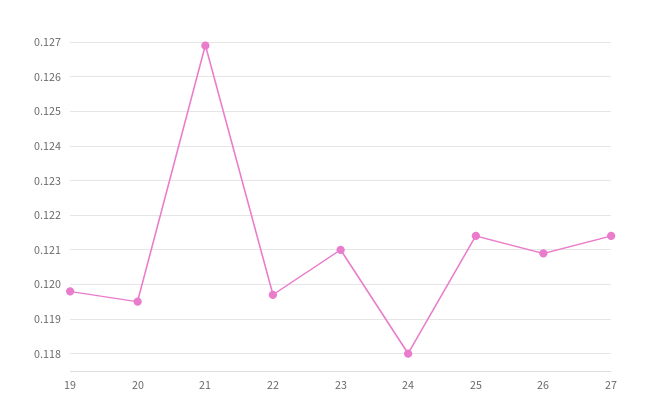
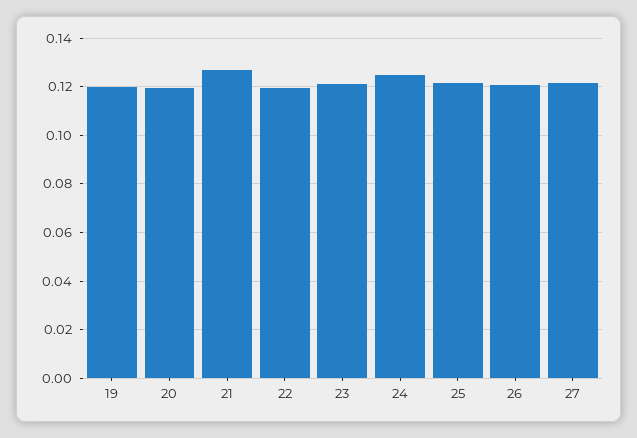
  {
    "19": 0.12,
    "20": 0.1195,
    "21": 0.127,
    "22": 0.1195,
    "23": 0.121,
-   "24": 0.118,
+   "24": 0.125,
    "25": 0.1215,
    "26": 0.121,
    "27": 0.1215
  }

